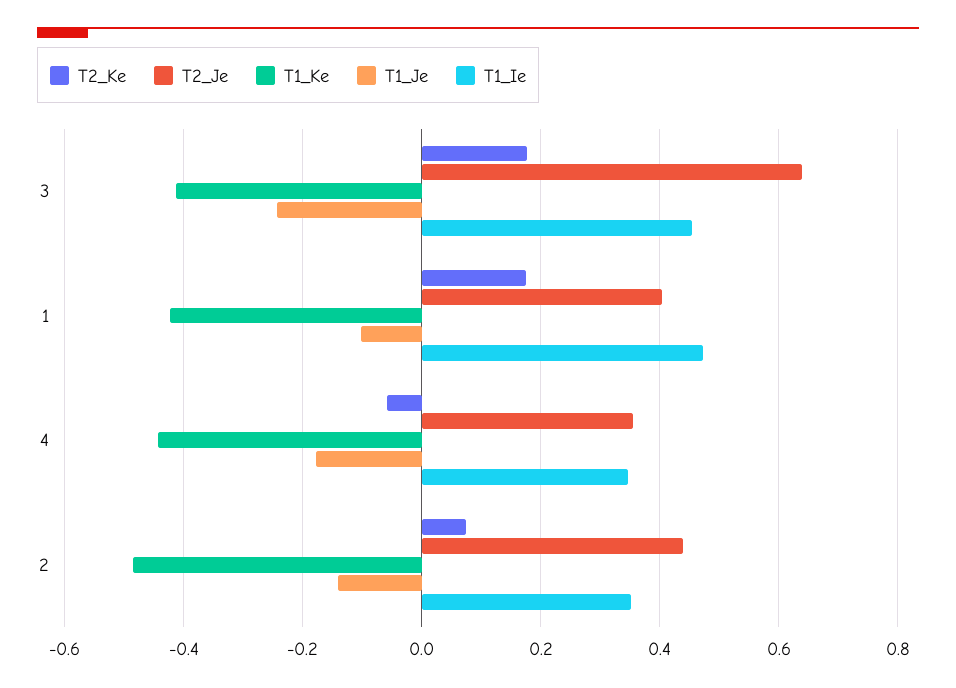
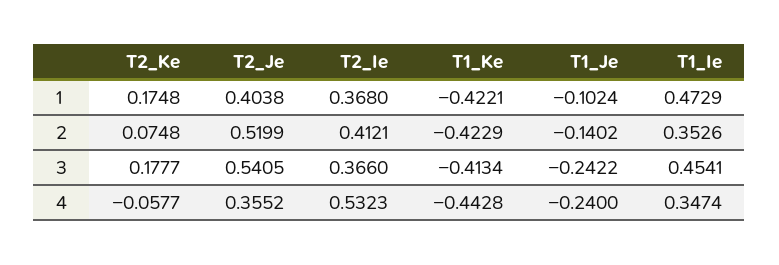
  {
    "T2_Ke": {
      "3": 0.1777,
      "1": 0.1748,
      "4": -0.0577,
      "2": 0.0748
    },
    "T2_Je": {
-     "3": 0.64,
+     "3": 0.5405,
      "1": 0.4038,
      "4": 0.3552,
-     "2": 0.44
+     "2": 0.5199
    },
    "T1_Ke": {
      "3": -0.4134,
      "1": -0.4221,
      "4": -0.4428,
-     "2": -0.48
+     "2": -0.4229
    },
    "T1_Je": {
      "3": -0.2422,
      "1": -0.1024,
-     "4": -0.18,
+     "4": -0.24,
      "2": -0.1402
    },
    "T1_Ie": {
      "3": 0.4541,
      "1": 0.4729,
      "4": 0.3474,
      "2": 0.3526
-   }
+   },
+   "T2_Ie": {
+     "1": 0.368,
+     "2": 0.4121,
+     "3": 0.366,
+     "4": 0.5323
+   }
  }

